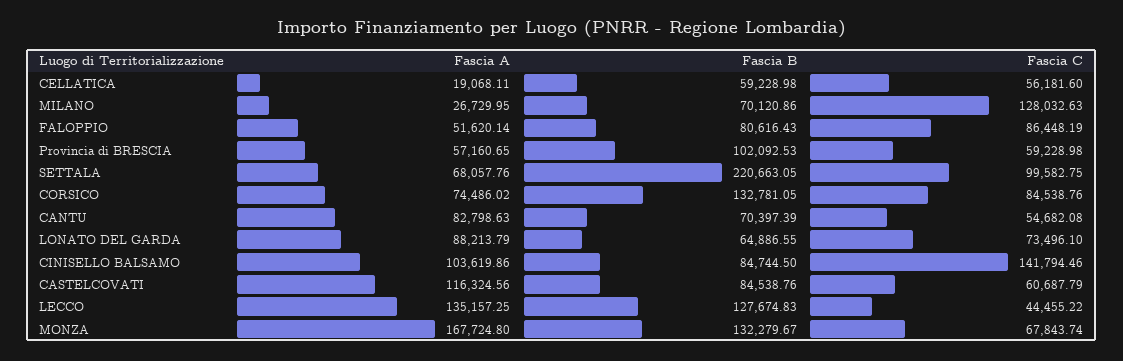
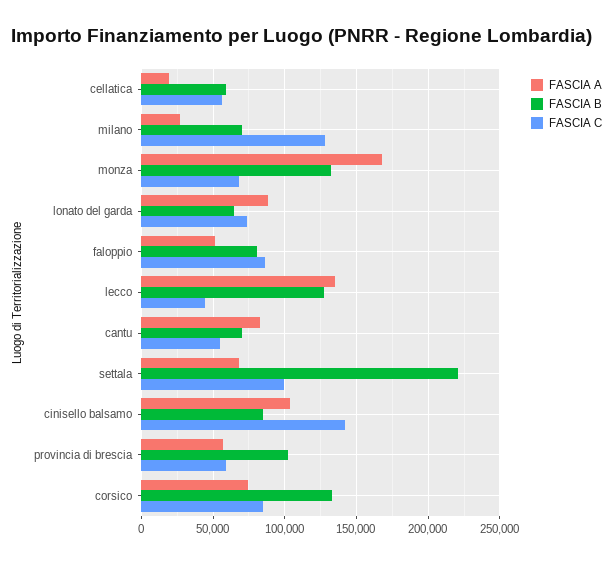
  {
    "Fascia A": {
      "CELLATICA": 19068.11,
      "MILANO": 26729.95,
      "FALOPPIO": 51620.14,
      "Provincia di BRESCIA": 57160.65,
      "SETTALA": 68057.76,
      "CORSICO": 74486.02,
      "CANTU": 82798.63,
      "LONATO DEL GARDA": 88213.79,
      "CINISELLO BALSAMO": 103619.86,
-     "CASTELCOVATI": 116324.56,
      "LECCO": 135157.25,
      "MONZA": 167724.8
    },
    "Fascia B": {
      "CELLATICA": 59228.98,
      "MILANO": 70120.86,
      "FALOPPIO": 80616.43,
      "Provincia di BRESCIA": 102092.53,
      "SETTALA": 220663.05,
      "CORSICO": 132781.05,
      "CANTU": 70397.39,
      "LONATO DEL GARDA": 64886.55,
      "CINISELLO BALSAMO": 84744.5,
-     "CASTELCOVATI": 84538.76,
      "LECCO": 127674.83,
      "MONZA": 132279.67
    },
    "Fascia C": {
      "CELLATICA": 56181.6,
      "MILANO": 128032.63,
      "FALOPPIO": 86448.19,
      "Provincia di BRESCIA": 59228.98,
      "SETTALA": 99582.75,
      "CORSICO": 84538.76,
      "CANTU": 54682.08,
      "LONATO DEL GARDA": 73496.1,
      "CINISELLO BALSAMO": 141794.46,
-     "CASTELCOVATI": 60687.79,
      "LECCO": 44455.22,
      "MONZA": 67843.74
    }
  }

